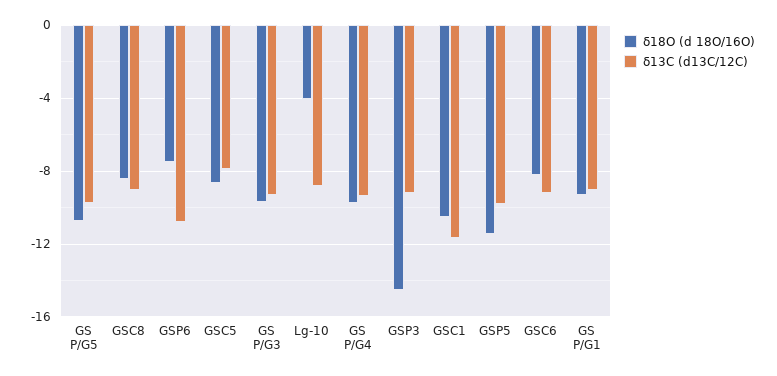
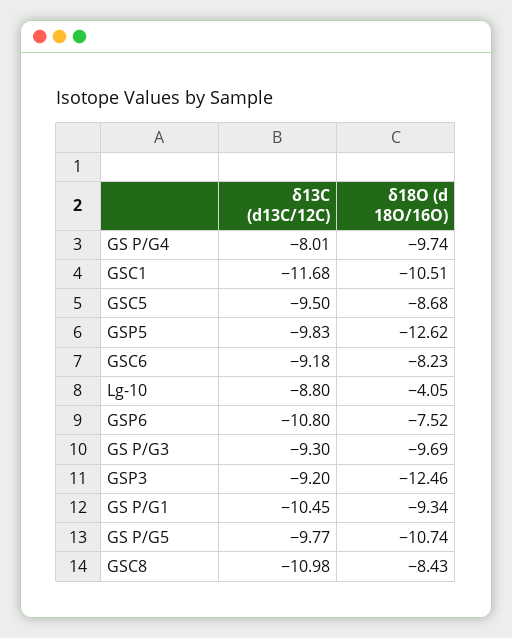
  {
    "δ18O (d 18O/16O)": {
      "GS P/G5": -10.74,
      "GSC8": -8.43,
      "GSP6": -7.52,
      "GSC5": -8.68,
      "GS P/G3": -9.69,
      "Lg-10": -4.05,
      "GS P/G4": -9.74,
-     "GSP3": -14.5,
+     "GSP3": -12.46,
      "GSC1": -10.51,
-     "GSP5": -11.5,
+     "GSP5": -12.62,
      "GSC6": -8.23,
      "GS P/G1": -9.34
    },
    "δ13C (d13C/12C)": {
      "GS P/G5": -9.77,
-     "GSC8": -9,
+     "GSC8": -10.98,
      "GSP6": -10.8,
-     "GSC5": -8,
+     "GSC5": -9.5,
      "GS P/G3": -9.3,
      "Lg-10": -8.8,
-     "GS P/G4": -9.5,
+     "GS P/G4": -8.01,
      "GSP3": -9.2,
      "GSC1": -11.68,
      "GSP5": -9.83,
      "GSC6": -9.18,
-     "GS P/G1": -9
+     "GS P/G1": -10.45
    }
  }

